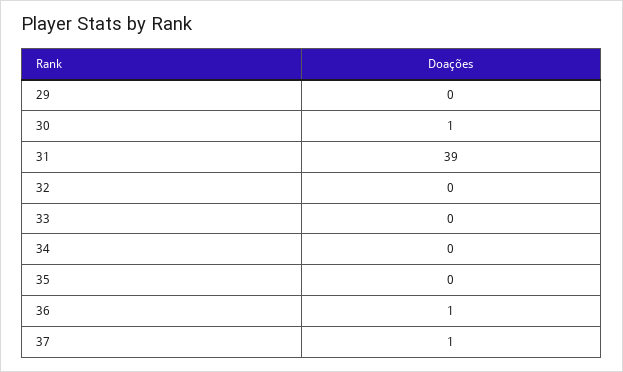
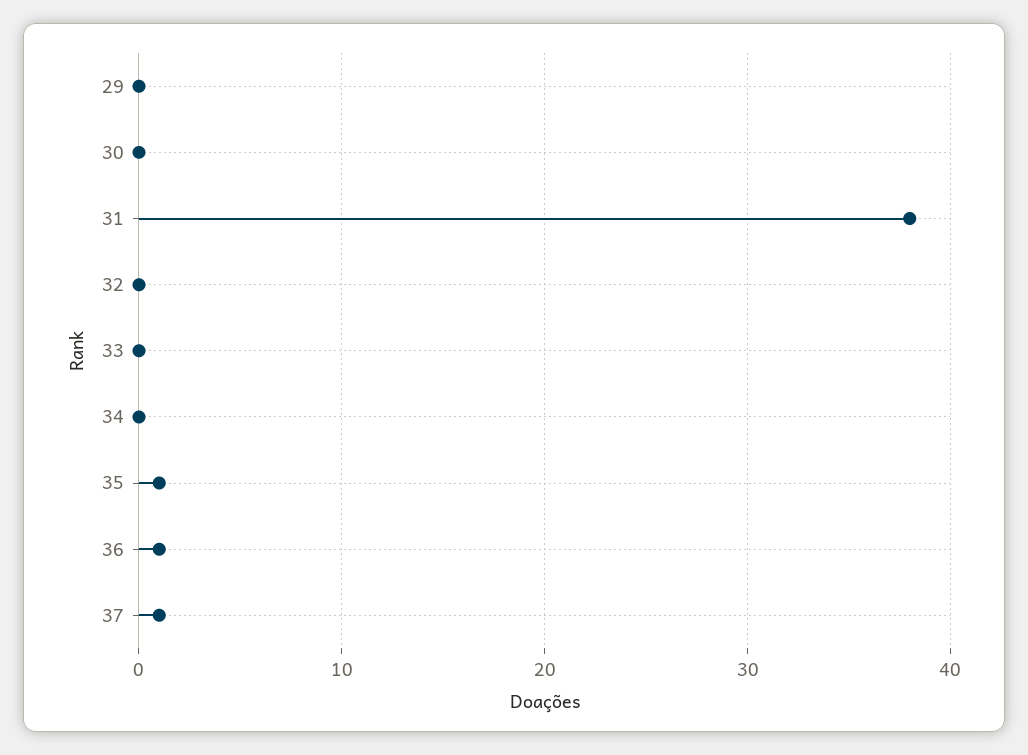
  {
    "29": 0,
-   "30": 1,
+   "30": 0,
-   "31": 39,
+   "31": 38,
    "32": 0,
    "33": 0,
    "34": 0,
-   "35": 0,
+   "35": 1,
    "36": 1,
    "37": 1
  }

